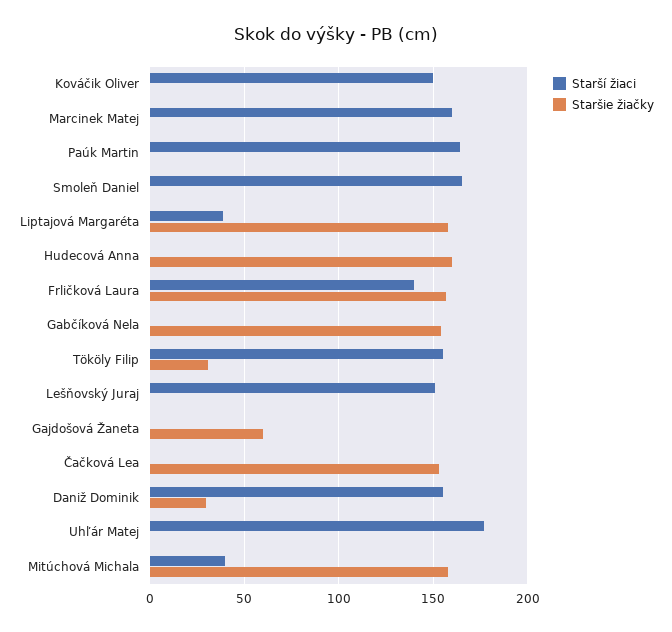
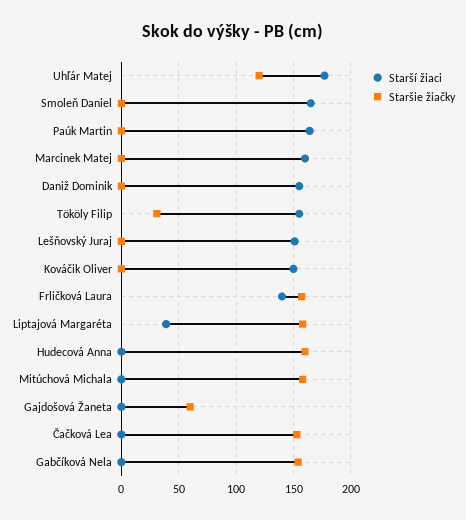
  {
    "Starší žiaci": {
      "Kováčik Oliver": 150,
      "Marcinek Matej": 160,
      "Paúk Martin": 165,
      "Smoleň Daniel": 165,
      "Liptajová Margaréta": 40,
      "Hudecová Anna": 0,
      "Frličková Laura": 140,
      "Gabčíková Nela": 0,
      "Tököly Filip": 155,
      "Lešňovský Juraj": 150,
      "Gajdošová Žaneta": 0,
      "Čačková Lea": 0,
      "Daniž Dominik": 155,
      "Uhľár Matej": 175,
-     "Mitúchová Michala": 40
+     "Mitúchová Michala": 0
    },
    "Staršie žiačky": {
      "Kováčik Oliver": 0,
      "Marcinek Matej": 0,
      "Paúk Martin": 0,
      "Smoleň Daniel": 0,
      "Liptajová Margaréta": 160,
      "Hudecová Anna": 160,
      "Frličková Laura": 155,
      "Gabčíková Nela": 155,
      "Tököly Filip": 30,
      "Lešňovský Juraj": 0,
      "Gajdošová Žaneta": 60,
      "Čačková Lea": 155,
-     "Daniž Dominik": 30,
+     "Daniž Dominik": 0,
-     "Uhľár Matej": 0,
+     "Uhľár Matej": 120,
      "Mitúchová Michala": 160
    }
  }

